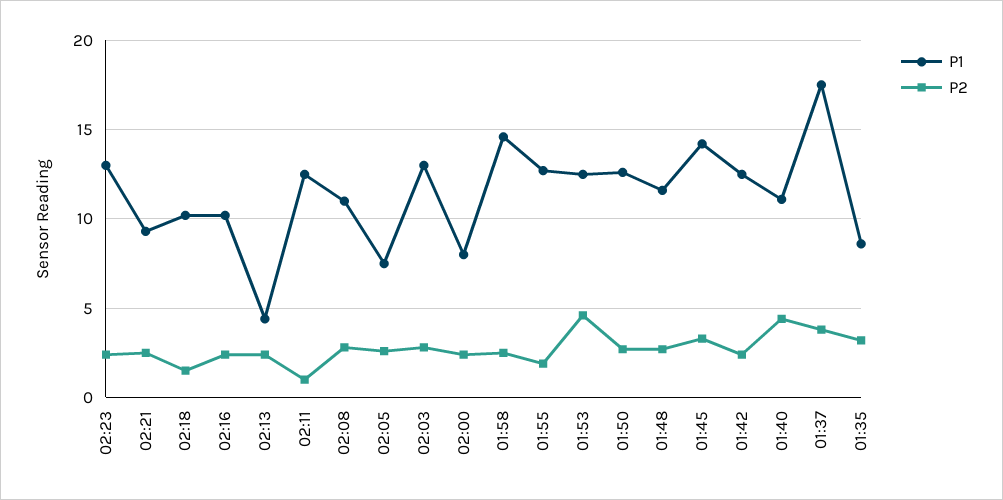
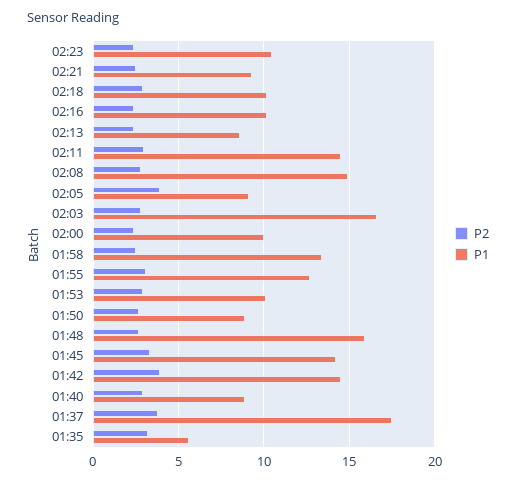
  {
    "P1": {
-     "02:23": 13,
+     "02:23": 10.5,
      "02:21": 9.5,
      "02:18": 10,
      "02:16": 10,
-     "02:13": 4.5,
+     "02:13": 8.5,
-     "02:11": 12.5,
+     "02:11": 14.5,
-     "02:08": 11,
+     "02:08": 15,
-     "02:05": 7.5,
+     "02:05": 9,
-     "02:03": 13,
+     "02:03": 16.5,
-     "02:00": 8,
+     "02:00": 10,
-     "01:58": 14.5,
+     "01:58": 13.5,
      "01:55": 12.5,
-     "01:53": 12.5,
+     "01:53": 10,
-     "01:50": 12.5,
+     "01:50": 9,
-     "01:48": 11.5,
+     "01:48": 16,
      "01:45": 14,
-     "01:42": 12.5,
+     "01:42": 14.5,
-     "01:40": 11,
+     "01:40": 9,
      "01:37": 17.5,
-     "01:35": 8.5
+     "01:35": 5.5
    },
    "P2": {
      "02:23": 2.5,
      "02:21": 2.5,
-     "02:18": 1.5,
+     "02:18": 3,
      "02:16": 2.5,
      "02:13": 2.5,
-     "02:11": 1,
+     "02:11": 3,
      "02:08": 3,
-     "02:05": 2.5,
+     "02:05": 4,
      "02:03": 3,
      "02:00": 2.5,
      "01:58": 2.5,
-     "01:55": 2,
+     "01:55": 3,
-     "01:53": 4.5,
+     "01:53": 3,
      "01:50": 2.5,
      "01:48": 2.5,
      "01:45": 3.5,
-     "01:42": 2.5,
+     "01:42": 4,
-     "01:40": 4.5,
+     "01:40": 3,
      "01:37": 4,
      "01:35": 3
    }
  }

